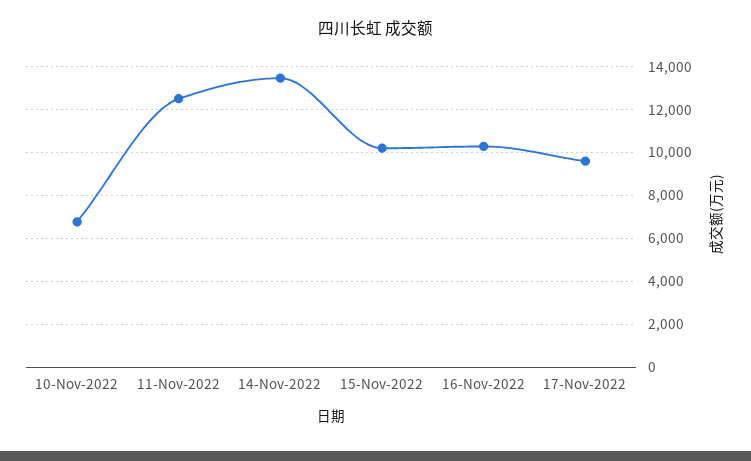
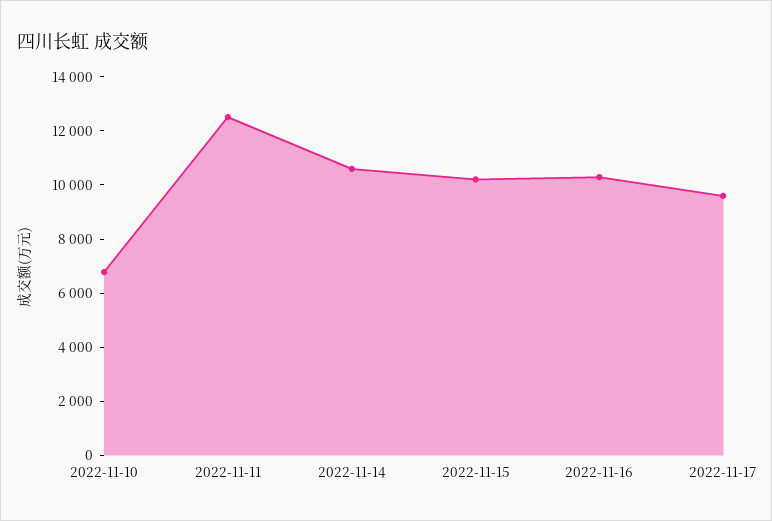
  {
    "10-Nov-2022": 7000,
    "11-Nov-2022": 12500,
-   "14-Nov-2022": 13500,
+   "14-Nov-2022": 10500,
    "15-Nov-2022": 10000,
    "16-Nov-2022": 10500,
    "17-Nov-2022": 9500
  }

